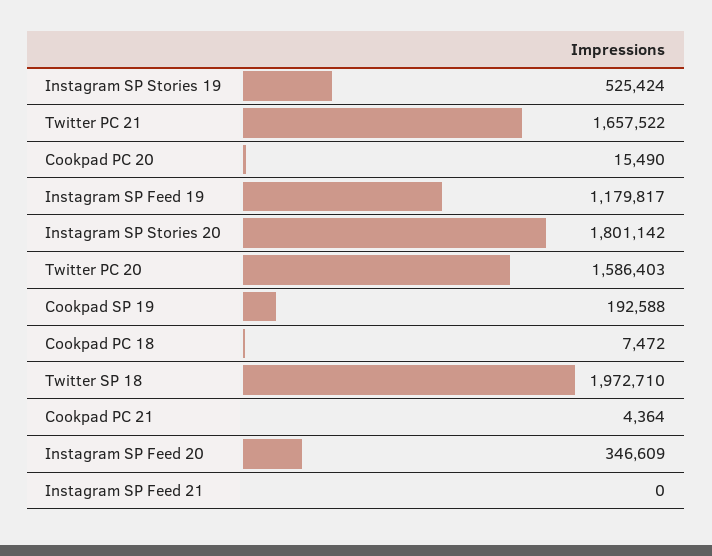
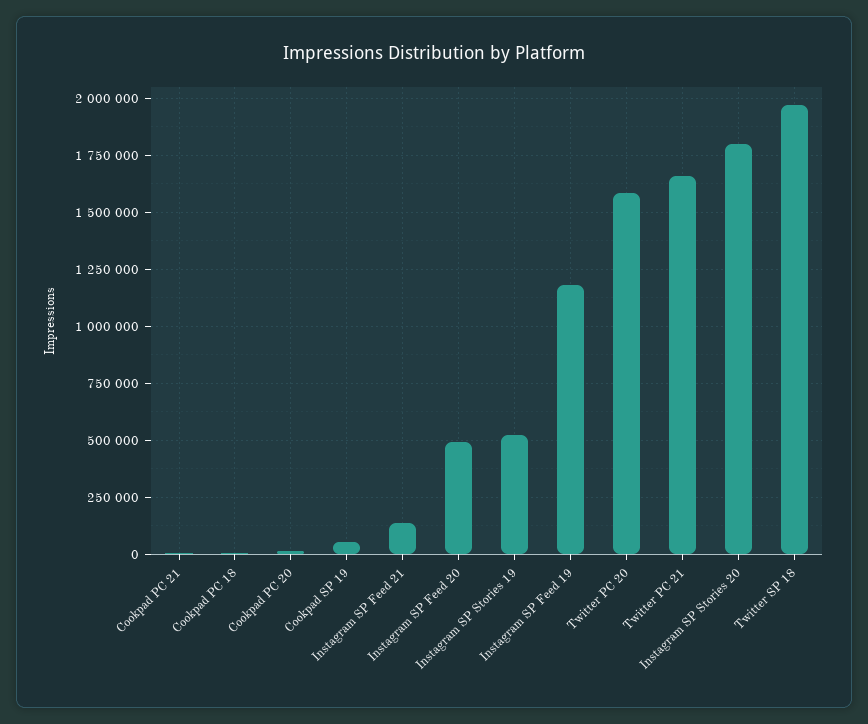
  {
    "Instagram SP Stories 19": 525424,
    "Twitter PC 21": 1657522,
    "Cookpad PC 20": 15490,
    "Instagram SP Feed 19": 1179817,
    "Instagram SP Stories 20": 1801142,
    "Twitter PC 20": 1586403,
-   "Cookpad SP 19": 192588,
+   "Cookpad SP 19": 50000,
    "Cookpad PC 18": 7472,
    "Twitter SP 18": 1972710,
    "Cookpad PC 21": 4364,
-   "Instagram SP Feed 20": 346609,
+   "Instagram SP Feed 20": 500000,
-   "Instagram SP Feed 21": 0
+   "Instagram SP Feed 21": 150000
  }

